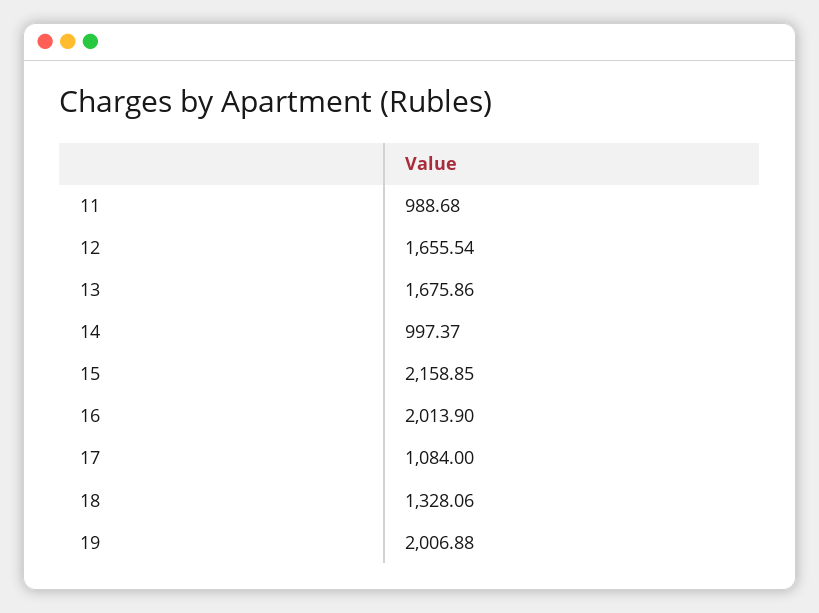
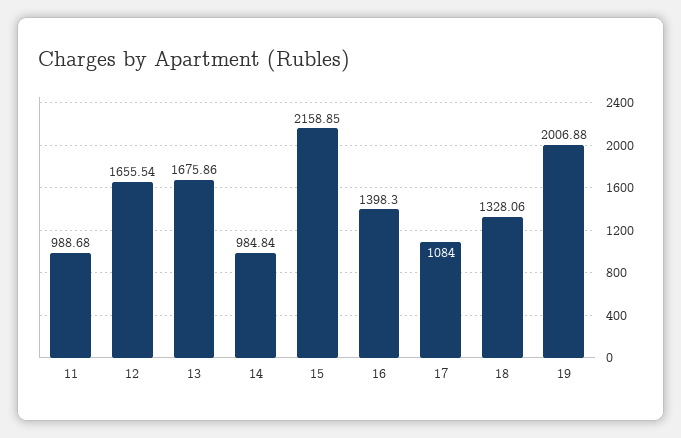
  {
    "11": 988.68,
    "12": 1655.54,
    "13": 1675.86,
-   "14": 997.37,
+   "14": 984.84,
    "15": 2158.85,
-   "16": 2013.9,
+   "16": 1398.3,
    "17": 1084,
    "18": 1328.06,
    "19": 2006.88
  }

